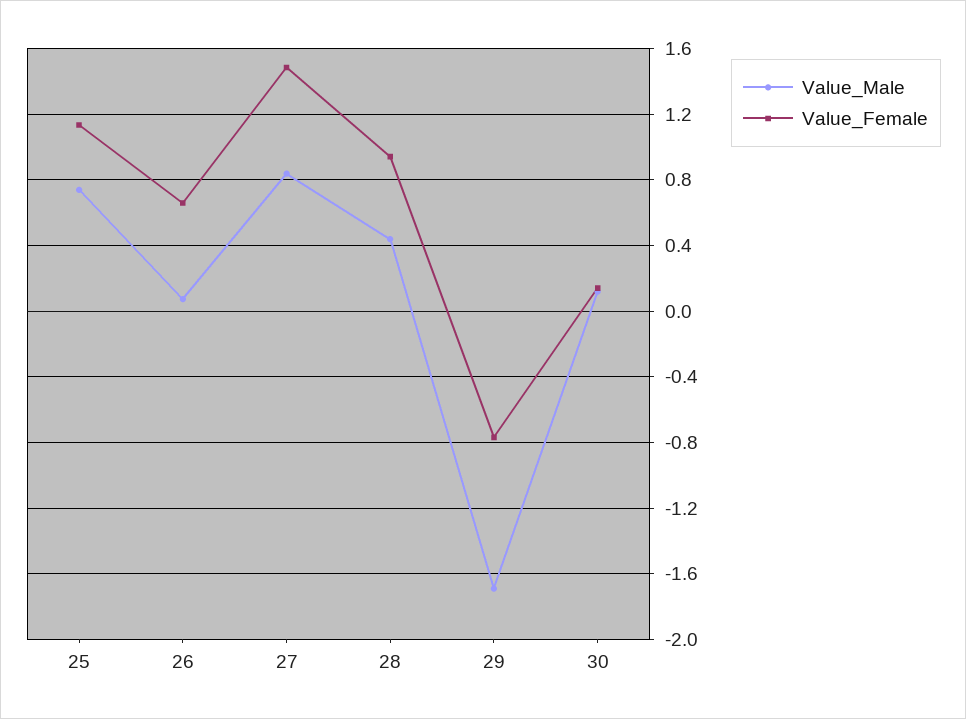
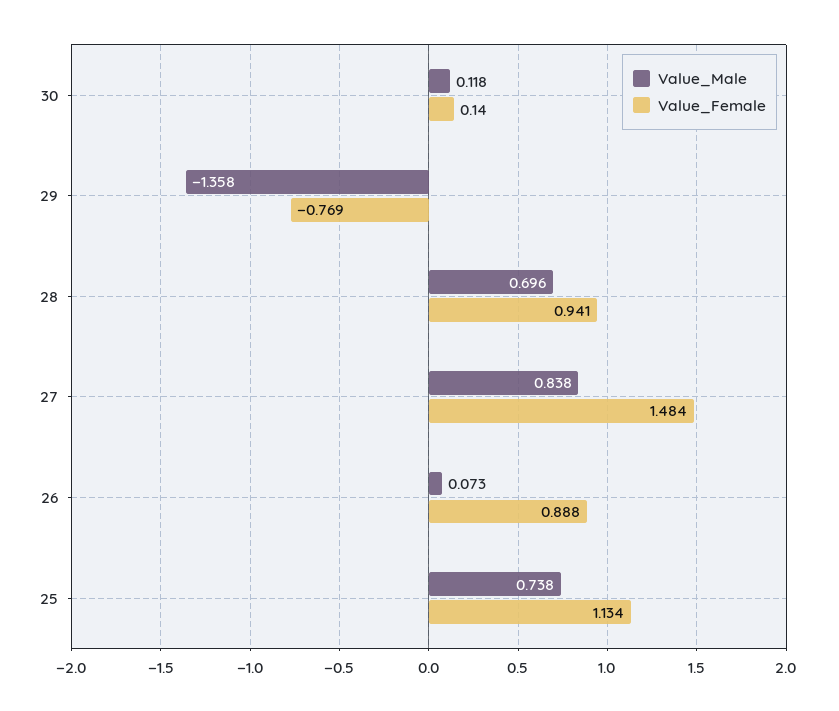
  {
    "Value_Male": {
      "25": 0.738,
      "26": 0.073,
      "27": 0.838,
-     "28": 0.45,
+     "28": 0.696,
-     "29": -1.7,
+     "29": -1.358,
      "30": 0.118
    },
    "Value_Female": {
      "25": 1.134,
-     "26": 0.65,
+     "26": 0.888,
      "27": 1.484,
      "28": 0.941,
      "29": -0.769,
      "30": 0.14
    }
  }

